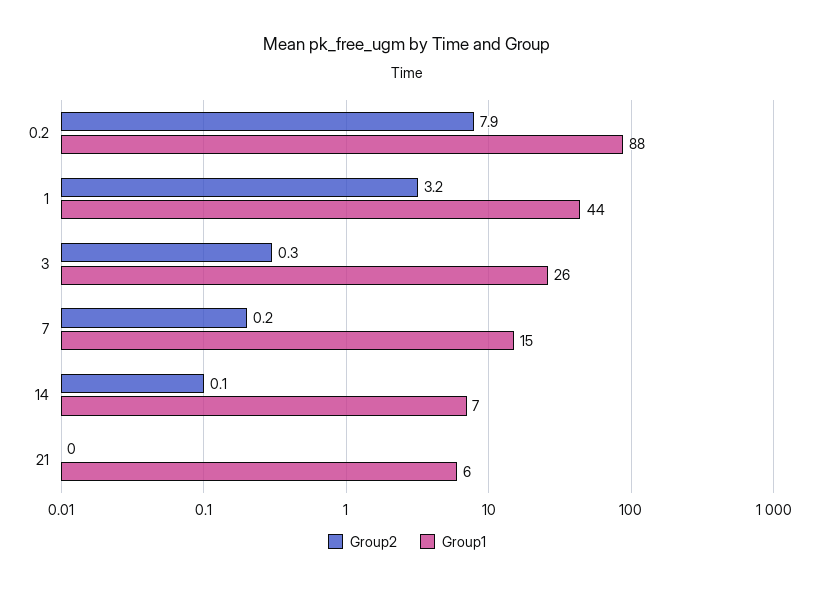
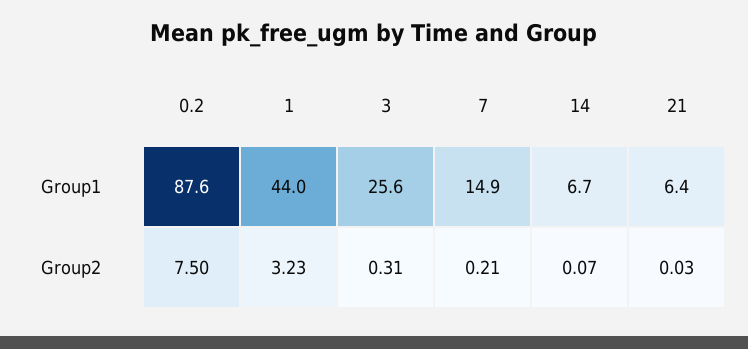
  {
    "Group2": {
-     "0.2": 7.9,
+     "0.2": 7.5,
      "1": 3.23,
      "3": 0.31,
      "7": 0.21,
      "14": 0.07,
      "21": 0.03
    },
    "Group1": {
      "0.2": 87.6,
      "1": 44,
      "3": 25.6,
      "7": 14.9,
      "14": 6.7,
      "21": 6.4
    }
  }

